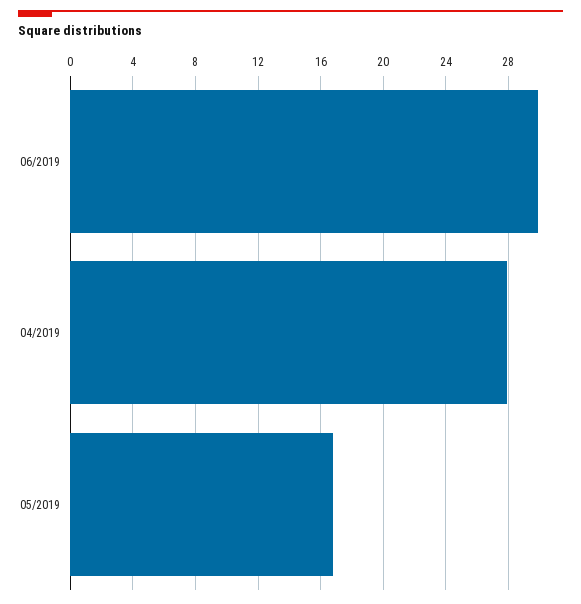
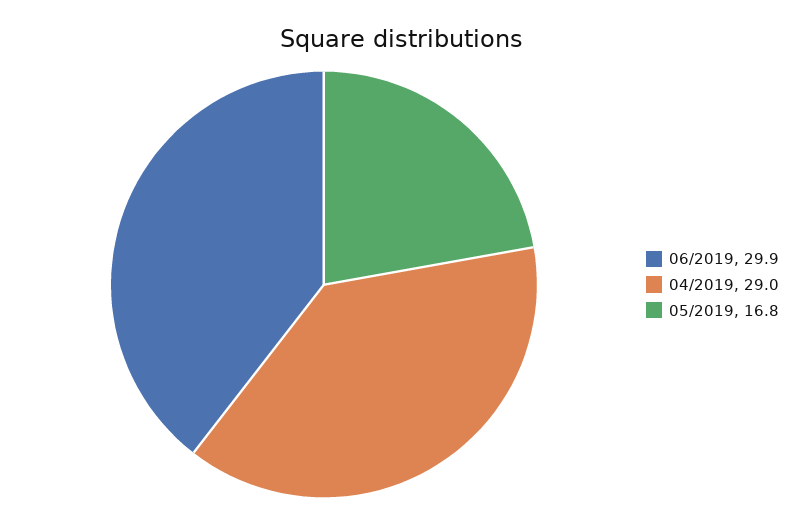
  {
    "06/2019": 29.9,
-   "04/2019": 28,
+   "04/2019": 29,
    "05/2019": 16.8
  }

